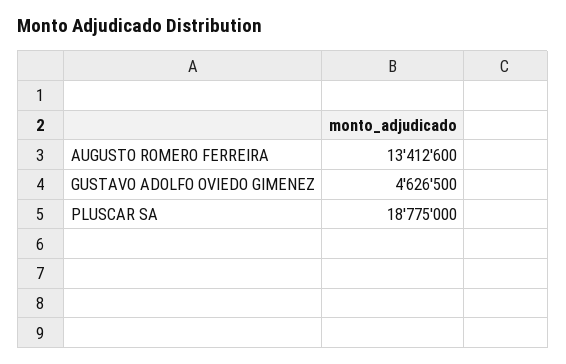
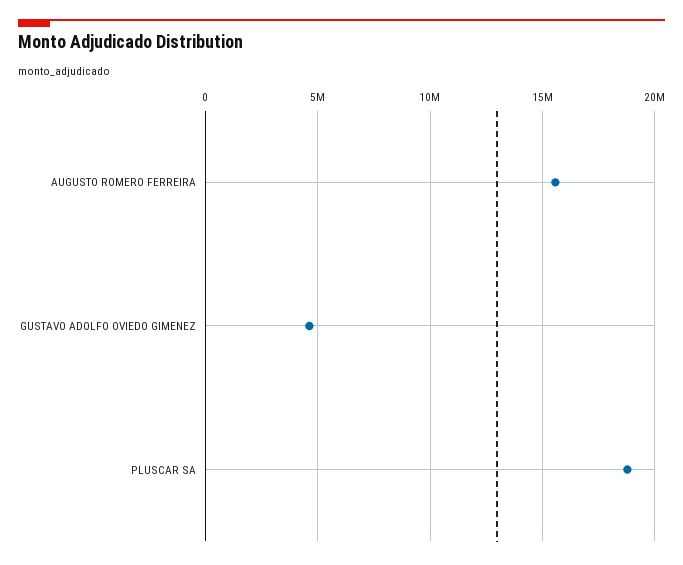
  {
-   "AUGUSTO ROMERO FERREIRA": 13412600,
+   "AUGUSTO ROMERO FERREIRA": 15500000,
    "GUSTAVO ADOLFO OVIEDO GIMENEZ": 4626500,
    "PLUSCAR SA": 18775000
  }

